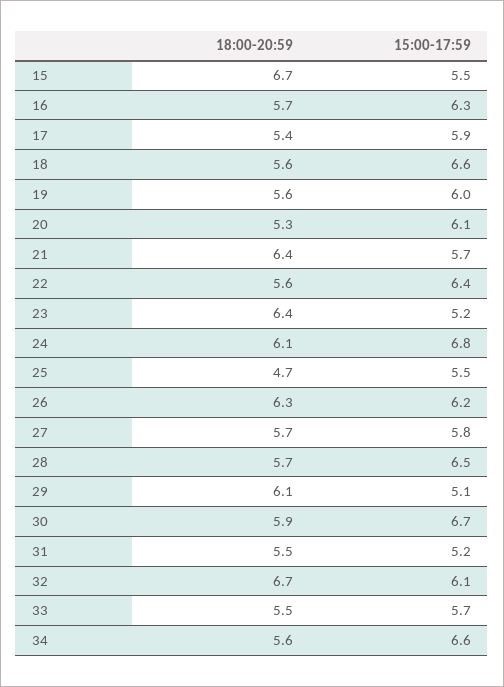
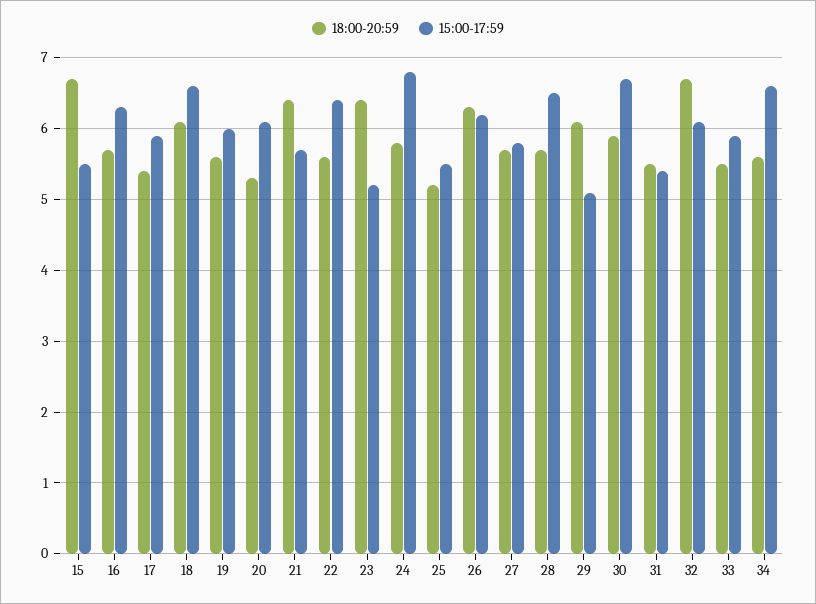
  {
    "18:00-20:59": {
      "15": 6.7,
      "16": 5.7,
      "17": 5.4,
-     "18": 5.6,
+     "18": 6.1,
      "19": 5.6,
      "20": 5.3,
      "21": 6.4,
      "22": 5.6,
      "23": 6.4,
-     "24": 6.1,
+     "24": 5.8,
-     "25": 4.7,
+     "25": 5.2,
      "26": 6.3,
      "27": 5.7,
      "28": 5.7,
      "29": 6.1,
      "30": 5.9,
      "31": 5.5,
      "32": 6.7,
      "33": 5.5,
      "34": 5.6
    },
    "15:00-17:59": {
      "15": 5.5,
      "16": 6.3,
      "17": 5.9,
      "18": 6.6,
      "19": 6,
      "20": 6.1,
      "21": 5.7,
      "22": 6.4,
      "23": 5.2,
      "24": 6.8,
      "25": 5.5,
      "26": 6.2,
      "27": 5.8,
      "28": 6.5,
      "29": 5.1,
      "30": 6.7,
-     "31": 5.2,
+     "31": 5.4,
      "32": 6.1,
-     "33": 5.7,
+     "33": 5.9,
      "34": 6.6
    }
  }

